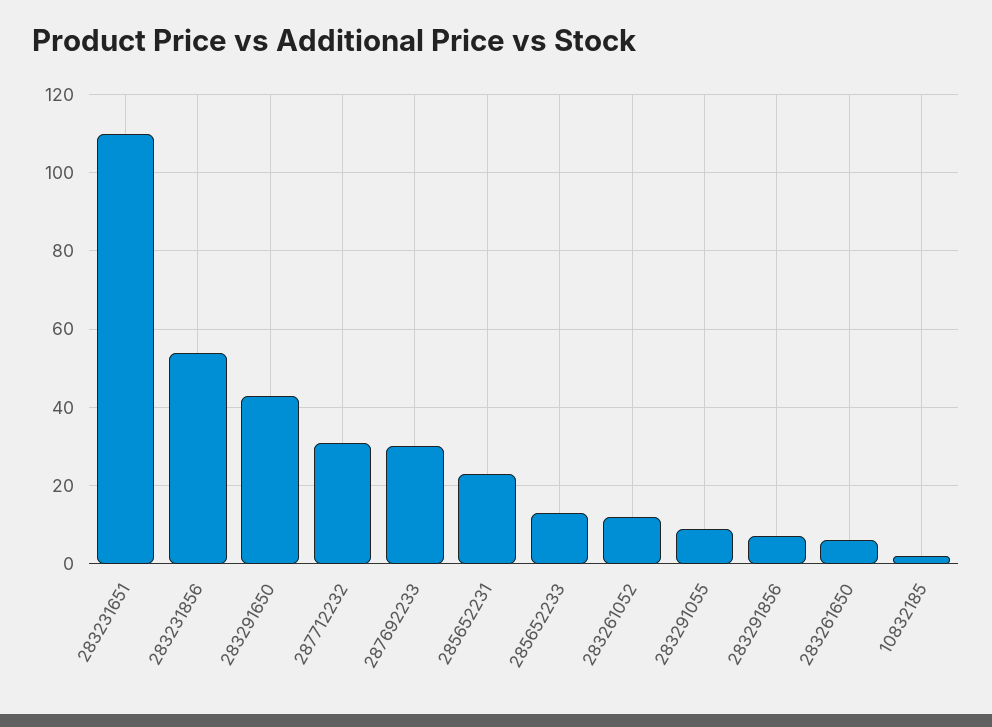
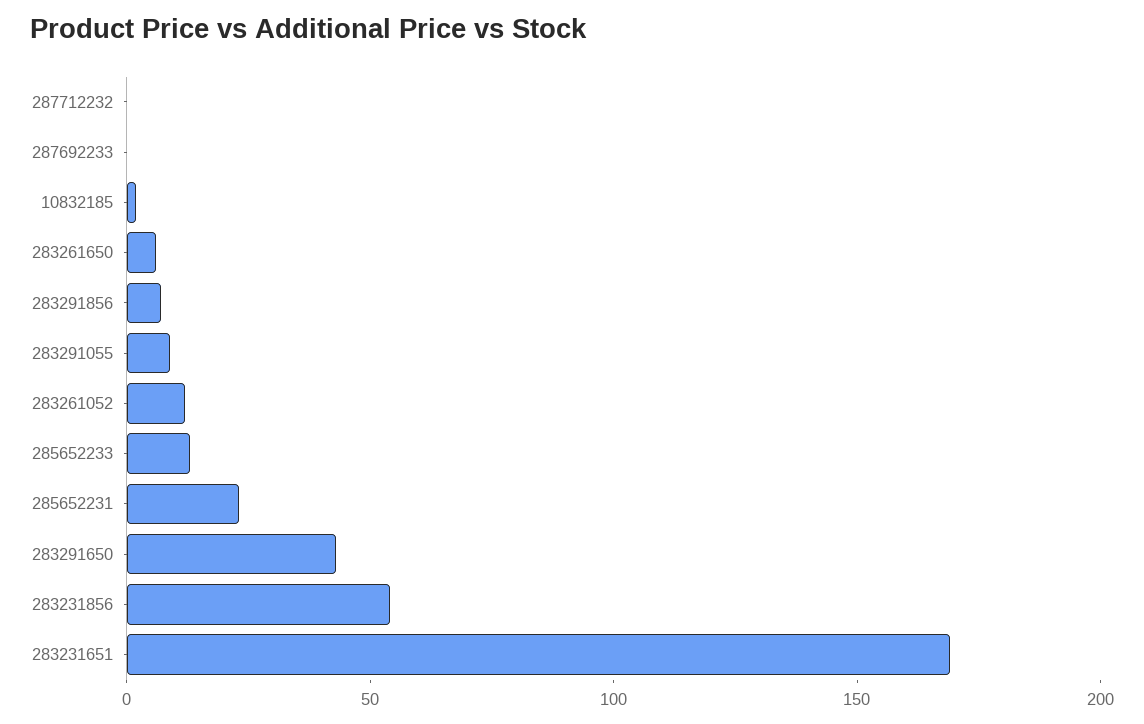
  {
-   "283231651": 110,
+   "283231651": 170,
    "283231856": 55,
    "283291650": 45,
-   "287712232": 30,
+   "287712232": 0,
-   "287692233": 30,
+   "287692233": 0,
    "285652231": 25,
    "285652233": 15,
    "283261052": 10,
    "283291055": 10,
    "283291856": 5,
    "283261650": 5,
    "10832185": 0
  }

